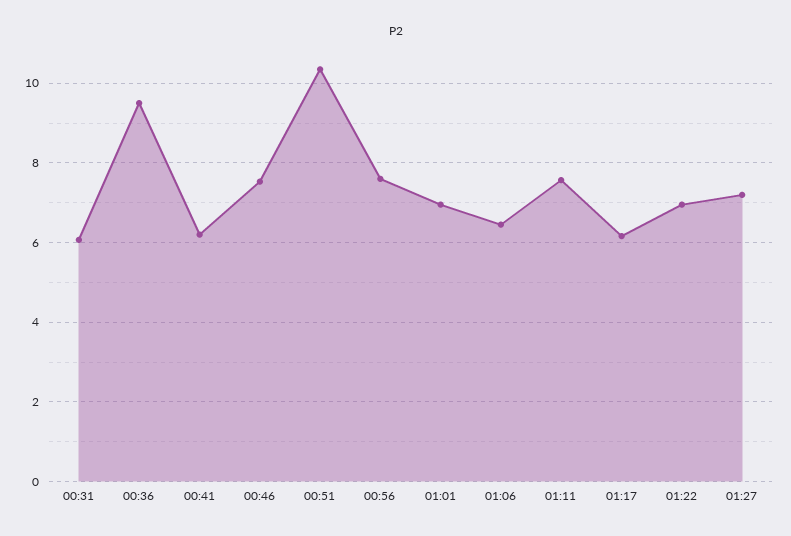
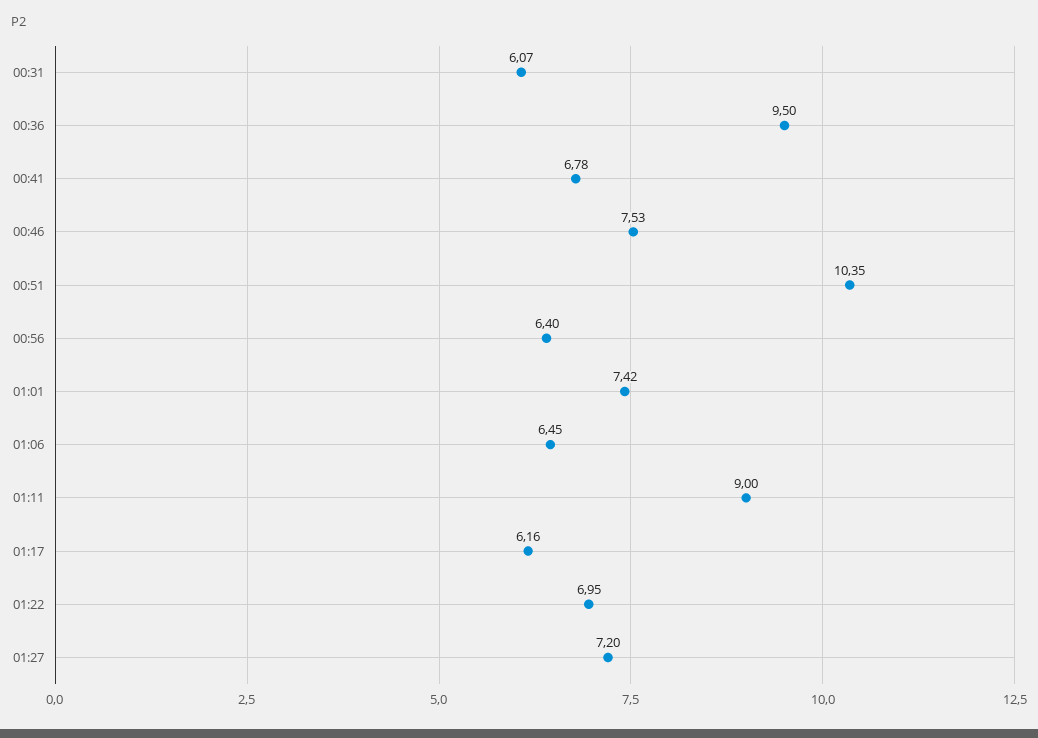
  {
    "00:31": 6.07,
    "00:36": 9.5,
-   "00:41": 6.2,
+   "00:41": 6.78,
    "00:46": 7.53,
    "00:51": 10.35,
-   "00:56": 7.6,
+   "00:56": 6.4,
-   "01:01": 7,
+   "01:01": 7.42,
    "01:06": 6.45,
-   "01:11": 7.6,
+   "01:11": 9,
    "01:17": 6.16,
    "01:22": 6.95,
    "01:27": 7.2
  }

